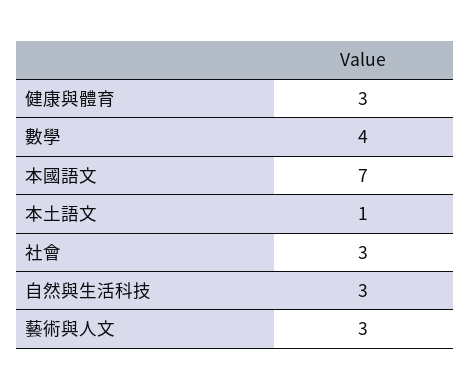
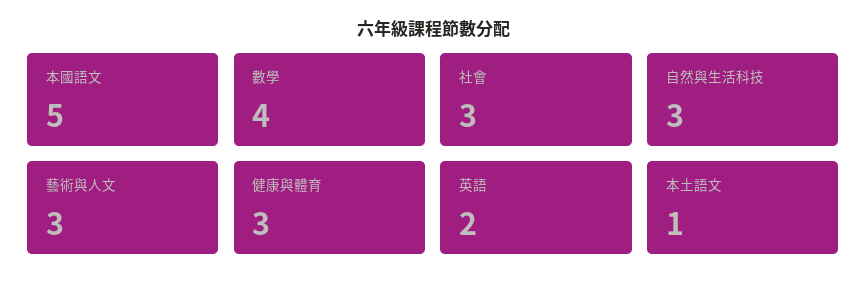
  {
    "健康與體育": 3,
    "數學": 4,
-   "本國語文": 7,
+   "本國語文": 5,
    "本土語文": 1,
    "社會": 3,
    "自然與生活科技": 3,
-   "藝術與人文": 3
+   "藝術與人文": 3,
+   "英語": 2
  }

